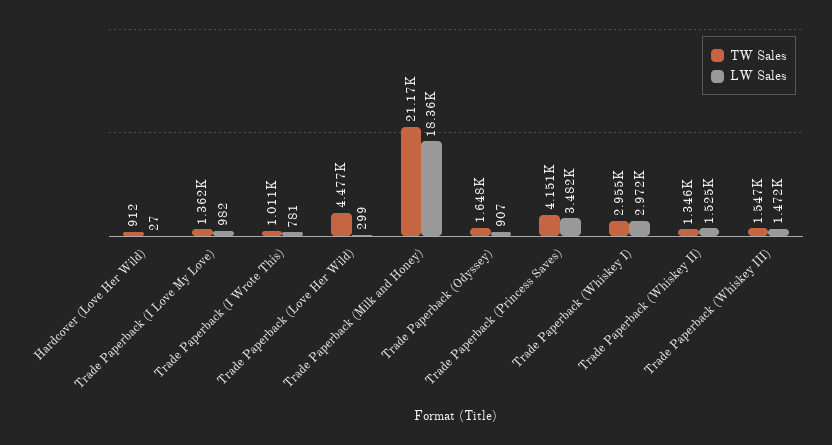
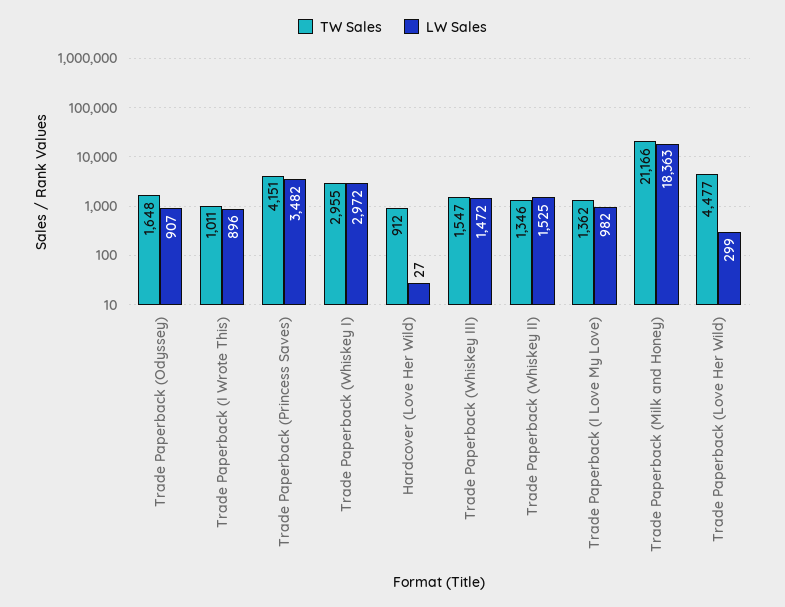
  {
    "TW Sales": {
      "Hardcover (Love Her Wild)": 912,
      "Trade Paperback (I Love My Love)": 1362,
      "Trade Paperback (I Wrote This)": 1011,
      "Trade Paperback (Love Her Wild)": 4477,
      "Trade Paperback (Milk and Honey)": 21166,
      "Trade Paperback (Odyssey)": 1648,
      "Trade Paperback (Princess Saves)": 4151,
      "Trade Paperback (Whiskey I)": 2955,
      "Trade Paperback (Whiskey II)": 1346,
      "Trade Paperback (Whiskey III)": 1547
    },
    "LW Sales": {
      "Hardcover (Love Her Wild)": 27,
      "Trade Paperback (I Love My Love)": 982,
-     "Trade Paperback (I Wrote This)": 781,
+     "Trade Paperback (I Wrote This)": 896,
      "Trade Paperback (Love Her Wild)": 299,
      "Trade Paperback (Milk and Honey)": 18363,
      "Trade Paperback (Odyssey)": 907,
      "Trade Paperback (Princess Saves)": 3482,
      "Trade Paperback (Whiskey I)": 2972,
      "Trade Paperback (Whiskey II)": 1525,
      "Trade Paperback (Whiskey III)": 1472
    }
  }

